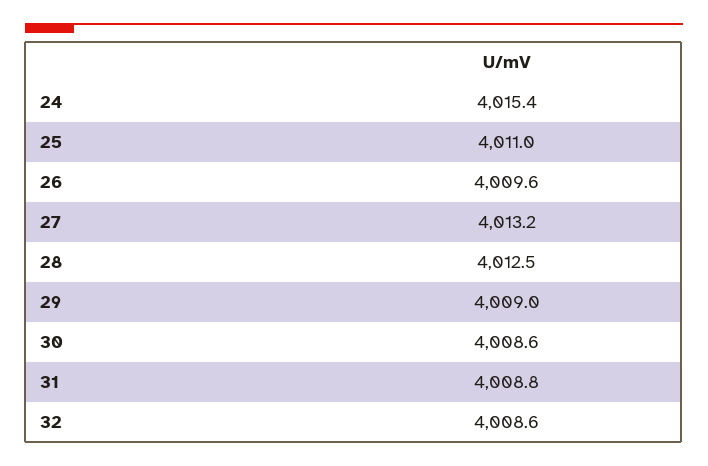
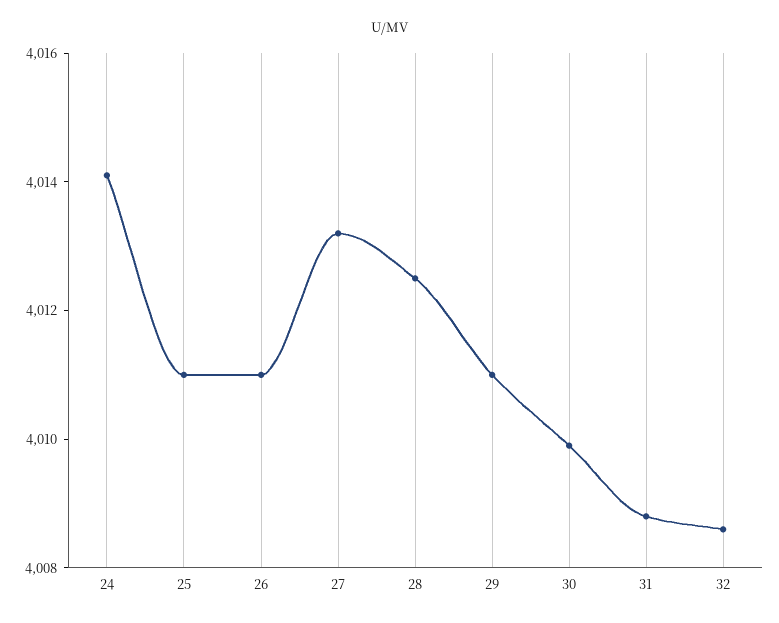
  {
-   "24": 4015.4,
+   "24": 4014,
    "25": 4011,
-   "26": 4009.6,
+   "26": 4011,
    "27": 4013.2,
    "28": 4012.5,
-   "29": 4009,
+   "29": 4011,
-   "30": 4008.6,
+   "30": 4010,
    "31": 4008.8,
    "32": 4008.6
  }

